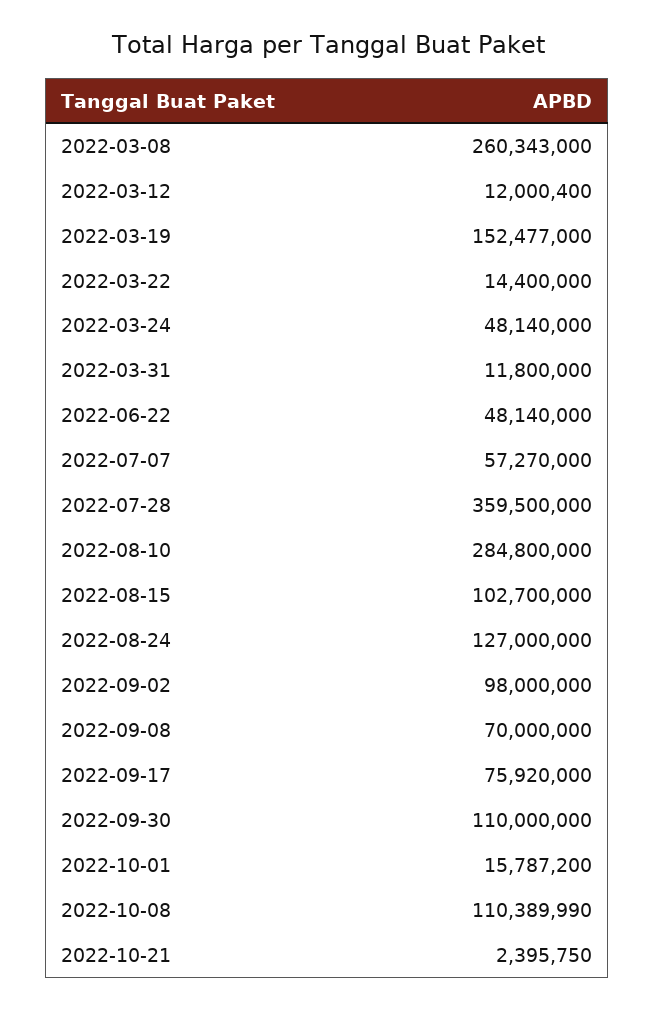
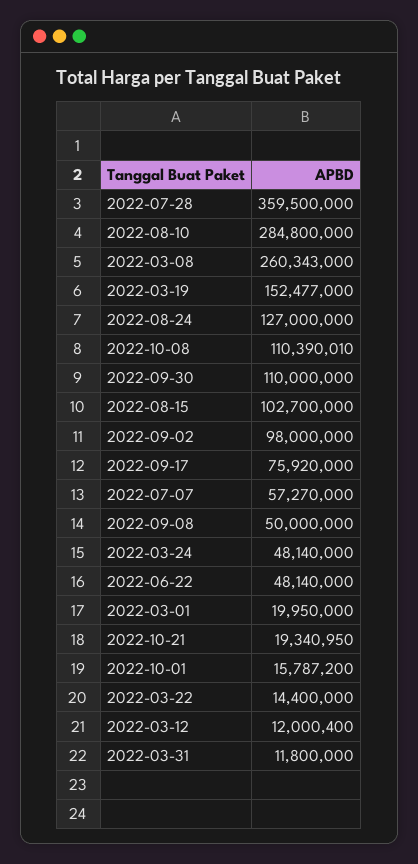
  {
    "2022-03-08": 260343000,
    "2022-03-12": 12000400,
    "2022-03-19": 152477000,
    "2022-03-22": 14400000,
    "2022-03-24": 48140000,
    "2022-03-31": 11800000,
    "2022-06-22": 48140000,
    "2022-07-07": 57270000,
    "2022-07-28": 359500000,
    "2022-08-10": 284800000,
    "2022-08-15": 102700000,
    "2022-08-24": 127000000,
    "2022-09-02": 98000000,
-   "2022-09-08": 70000000,
+   "2022-09-08": 50000000,
    "2022-09-17": 75920000,
    "2022-09-30": 110000000,
    "2022-10-01": 15787200,
-   "2022-10-08": 110389990,
+   "2022-10-08": 110390010,
-   "2022-10-21": 2395750
+   "2022-10-21": 19340950,
+   "2022-03-01": 19950000
  }

